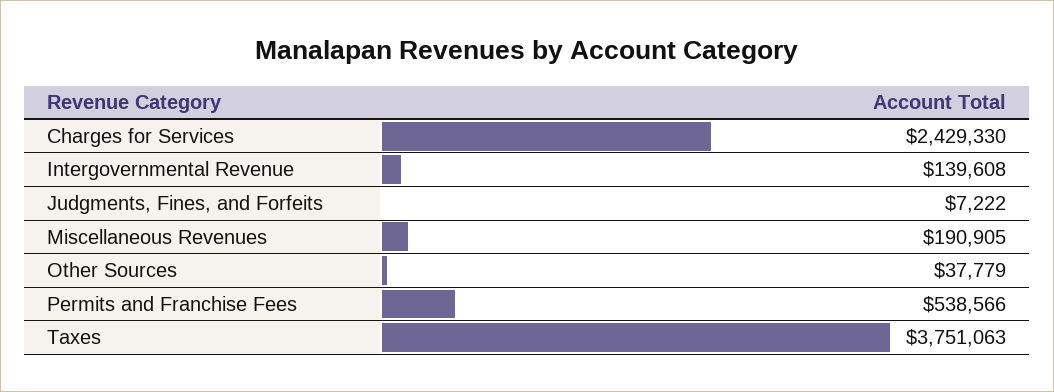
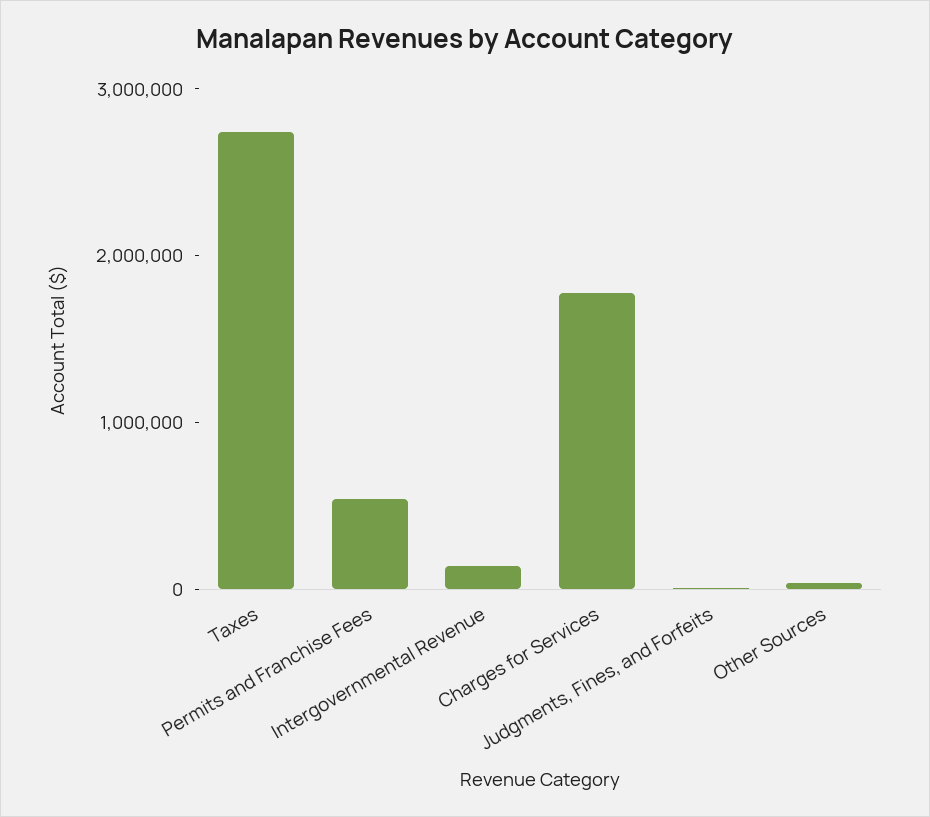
  {
-   "Charges for Services": 2429330,
+   "Charges for Services": 1800000,
    "Intergovernmental Revenue": 139608,
    "Judgments, Fines, and Forfeits": 7222,
-   "Miscellaneous Revenues": 190905,
    "Other Sources": 37779,
    "Permits and Franchise Fees": 538566,
-   "Taxes": 3751063
+   "Taxes": 2800000
  }

